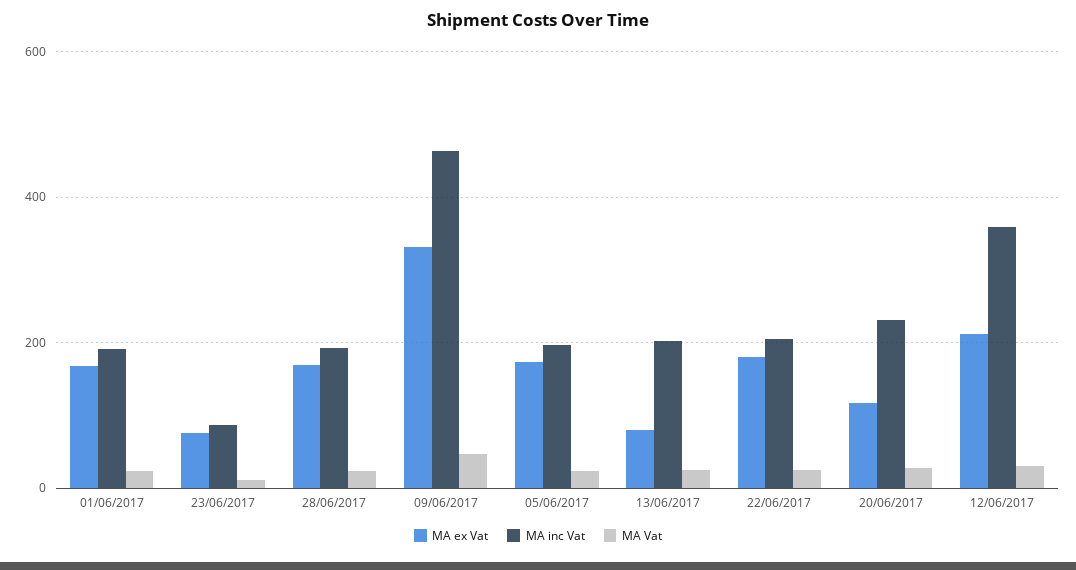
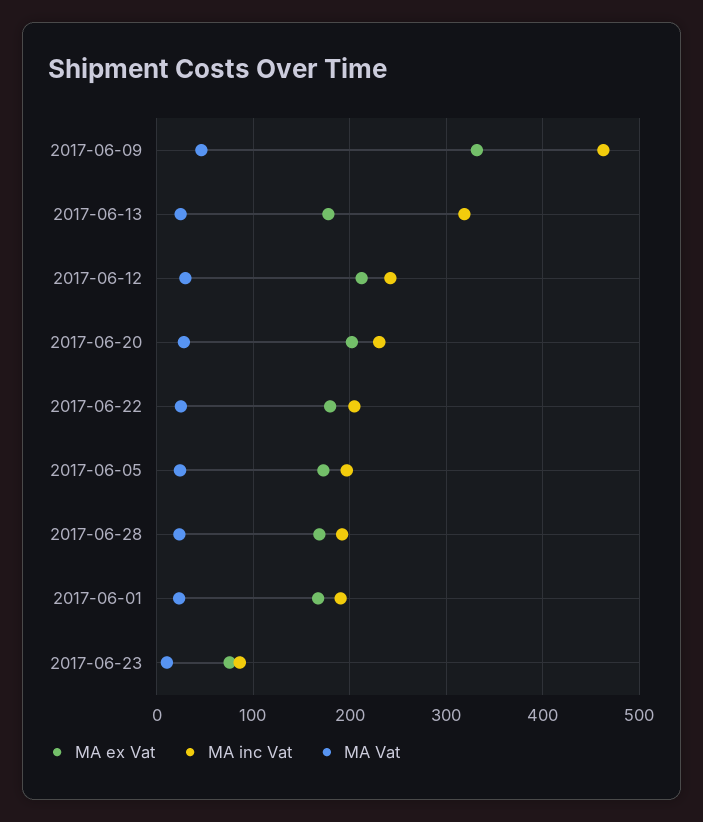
  {
    "MA ex Vat": {
      "01/06/2017": 170,
      "23/06/2017": 80,
      "28/06/2017": 170,
      "09/06/2017": 330,
      "05/06/2017": 170,
-     "13/06/2017": 80,
+     "13/06/2017": 180,
      "22/06/2017": 180,
-     "20/06/2017": 120,
+     "20/06/2017": 200,
      "12/06/2017": 210
    },
    "MA inc Vat": {
      "01/06/2017": 190,
      "23/06/2017": 90,
      "28/06/2017": 190,
      "09/06/2017": 460,
      "05/06/2017": 200,
-     "13/06/2017": 200,
+     "13/06/2017": 320,
      "22/06/2017": 200,
      "20/06/2017": 230,
-     "12/06/2017": 360
+     "12/06/2017": 240
    },
    "MA Vat": {
      "01/06/2017": 20,
      "23/06/2017": 10,
      "28/06/2017": 20,
      "09/06/2017": 50,
      "05/06/2017": 20,
      "13/06/2017": 20,
      "22/06/2017": 30,
      "20/06/2017": 30,
      "12/06/2017": 30
    }
  }

